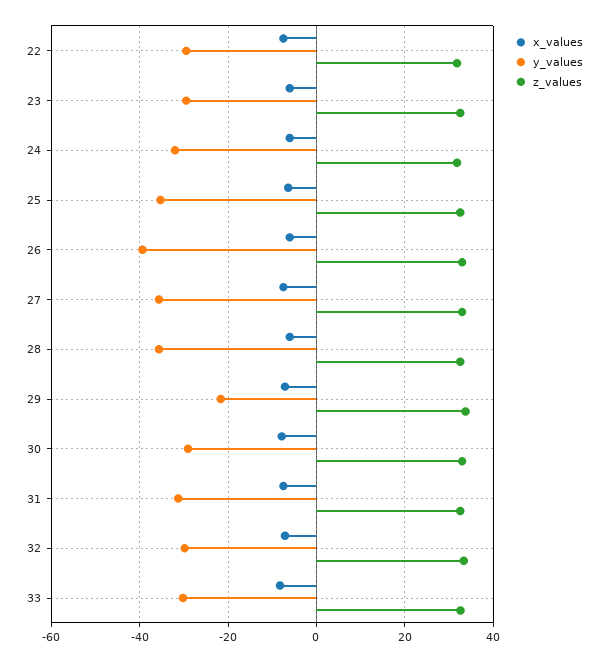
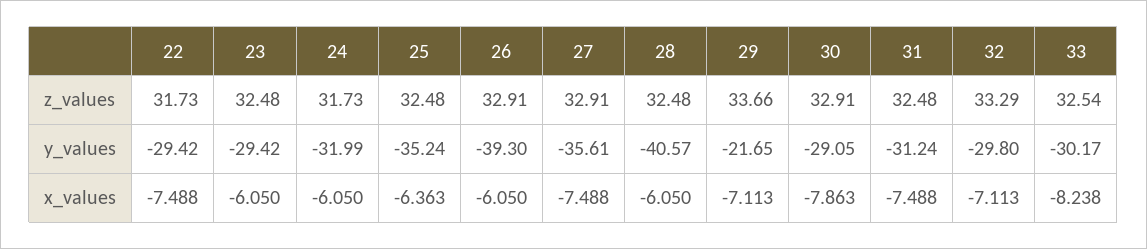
  {
    "x_values": {
      "22": -7.488,
      "23": -6.05,
      "24": -6.05,
      "25": -6.363,
      "26": -6.05,
      "27": -7.488,
      "28": -6.05,
      "29": -7.113,
      "30": -7.863,
      "31": -7.488,
      "32": -7.113,
      "33": -8.238
    },
    "y_values": {
      "22": -29.42,
      "23": -29.42,
      "24": -31.99,
      "25": -35.24,
      "26": -39.3,
      "27": -35.61,
-     "28": -36,
+     "28": -40.57,
      "29": -21.65,
      "30": -29.05,
      "31": -31.24,
      "32": -29.8,
      "33": -30.17
    },
    "z_values": {
      "22": 31.73,
      "23": 32.48,
      "24": 31.73,
      "25": 32.48,
      "26": 32.91,
      "27": 32.91,
      "28": 32.48,
      "29": 33.66,
      "30": 32.91,
      "31": 32.48,
      "32": 33.29,
      "33": 32.54
    }
  }

